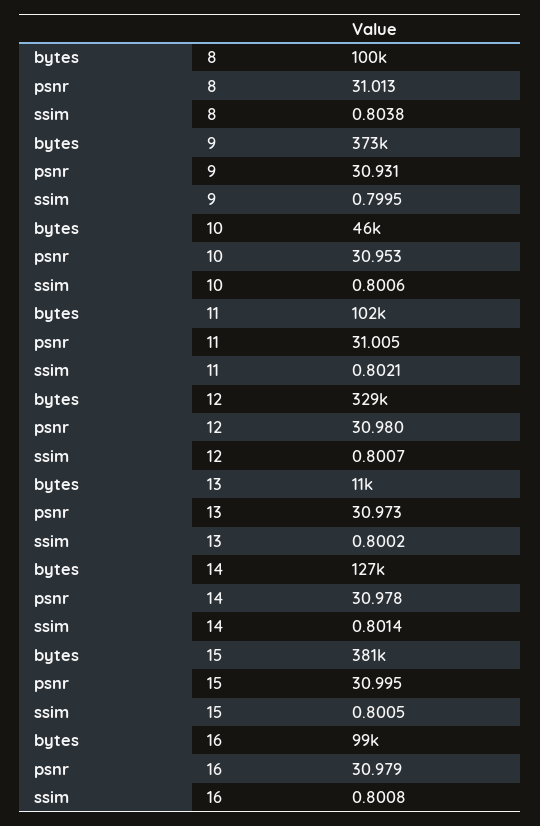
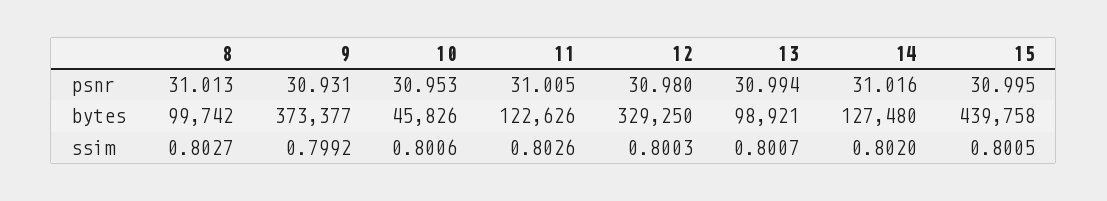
  {
    "bytes": {
      "8": 99742,
      "9": 373377,
      "10": 45826,
-     "11": 102000,
+     "11": 122626,
      "12": 329250,
-     "13": 11000,
+     "13": 98921,
      "14": 127480,
-     "15": 381000,
+     "15": 439758
-     "16": 99000
    },
    "psnr": {
      "8": 31.013,
      "9": 30.931,
      "10": 30.953,
      "11": 31.005,
      "12": 30.98,
-     "13": 30.973,
+     "13": 30.994,
-     "14": 30.978,
+     "14": 31.016,
-     "15": 30.995,
+     "15": 30.995
-     "16": 30.979
    },
    "ssim": {
-     "8": 0.8038,
+     "8": 0.8027,
-     "9": 0.7995,
+     "9": 0.7992,
      "10": 0.8006,
-     "11": 0.8021,
+     "11": 0.8026,
-     "12": 0.8007,
+     "12": 0.8003,
-     "13": 0.8002,
+     "13": 0.8007,
-     "14": 0.8014,
+     "14": 0.802,
-     "15": 0.8005,
+     "15": 0.8005
-     "16": 0.8008
    }
  }

